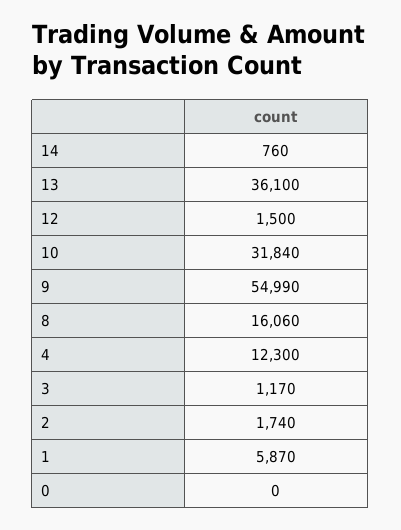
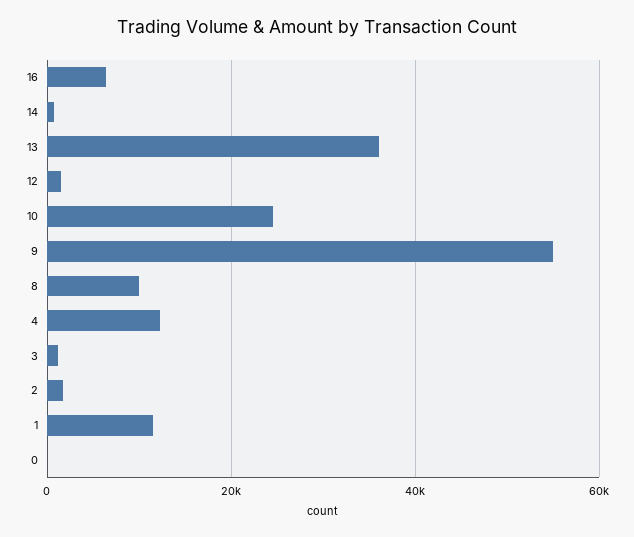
  {
    "14": 760,
    "13": 36100,
    "12": 1500,
-   "10": 31840,
+   "10": 24000,
    "9": 54990,
-   "8": 16060,
+   "8": 10000,
    "4": 12300,
    "3": 1170,
    "2": 1740,
-   "1": 5870,
+   "1": 12000,
-   "0": 0
+   "0": 0,
+   "16": 6000
  }

